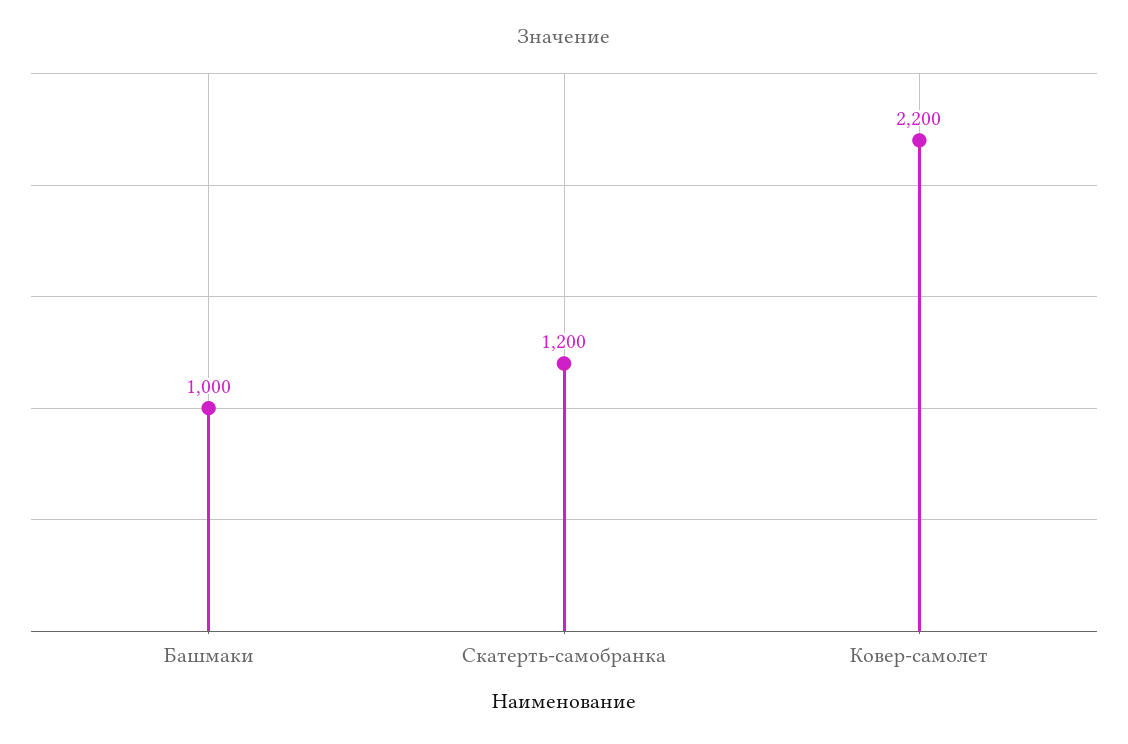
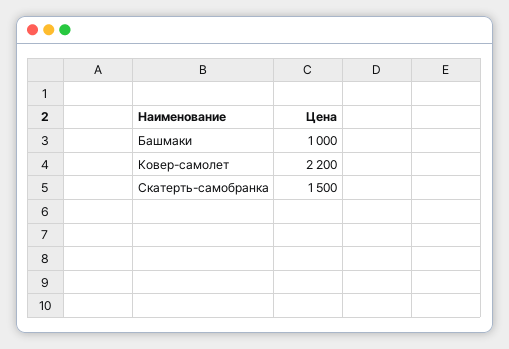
  {
    "Башмаки": 1000,
-   "Скатерть-самобранка": 1200,
+   "Скатерть-самобранка": 1500,
    "Ковер-самолет": 2200
  }

